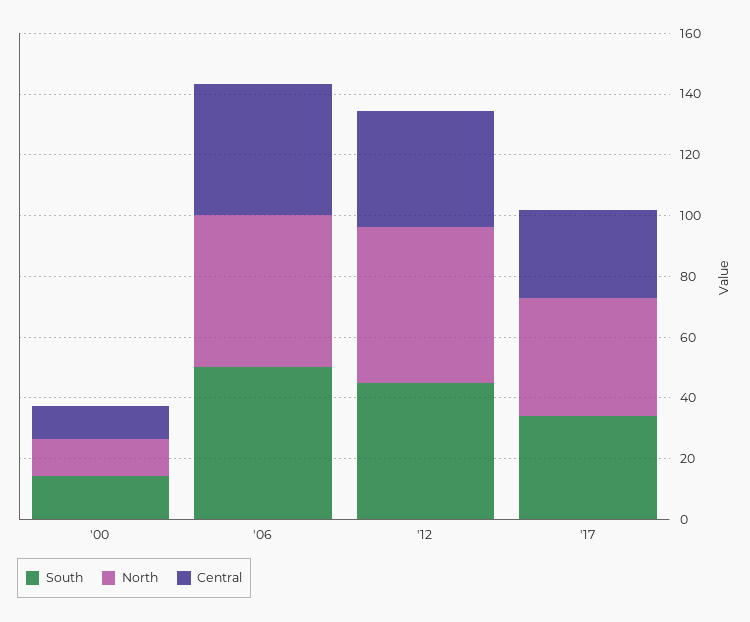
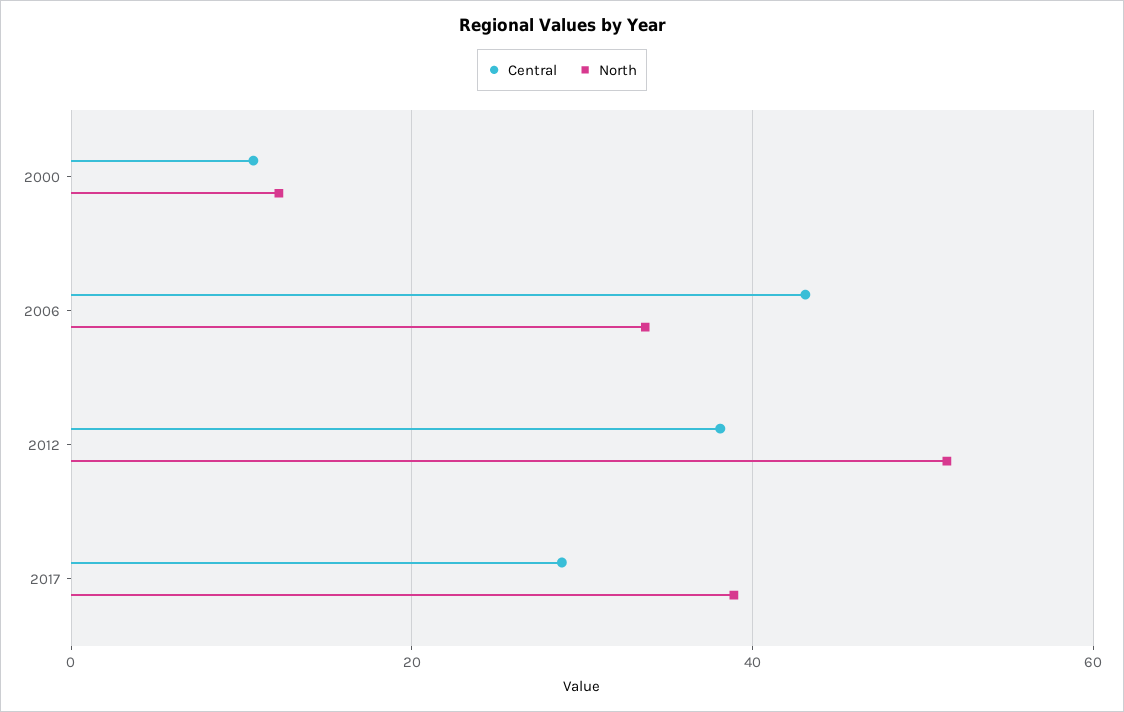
  {
-   "South": {
-     "'00": 15,
-     "'06": 50,
-     "'12": 45,
-     "'17": 35
-   },
    "North": {
      "'00": 12,
-     "'06": 50,
+     "'06": 34,
      "'12": 52,
      "'17": 38
    },
    "Central": {
      "'00": 10,
      "'06": 44,
      "'12": 38,
      "'17": 28
    }
  }

